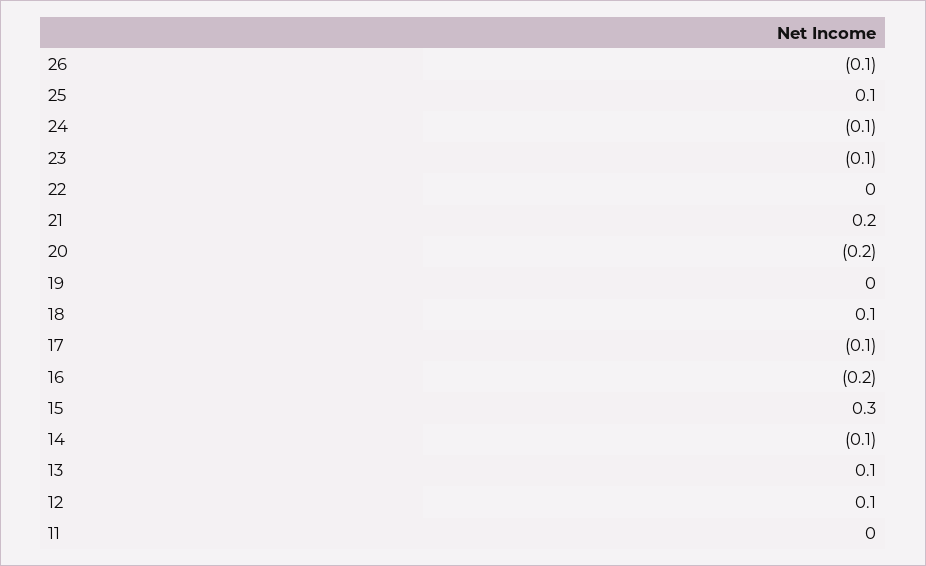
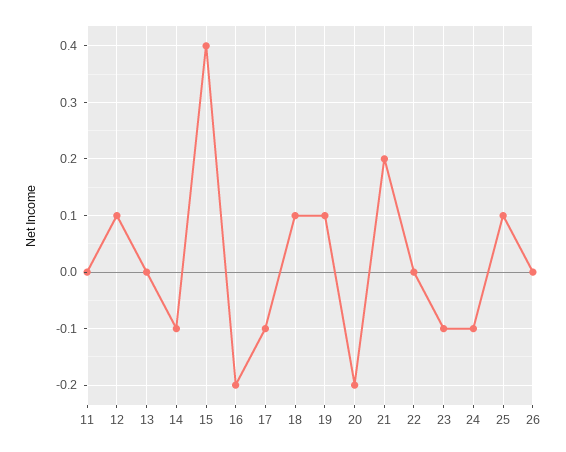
  {
-   "26": -0.1,
+   "26": 0,
    "25": 0.1,
    "24": -0.1,
    "23": -0.1,
    "22": 0,
    "21": 0.2,
    "20": -0.2,
-   "19": 0,
+   "19": 0.1,
    "18": 0.1,
    "17": -0.1,
    "16": -0.2,
-   "15": 0.3,
+   "15": 0.4,
    "14": -0.1,
-   "13": 0.1,
+   "13": 0,
    "12": 0.1,
    "11": 0
  }

